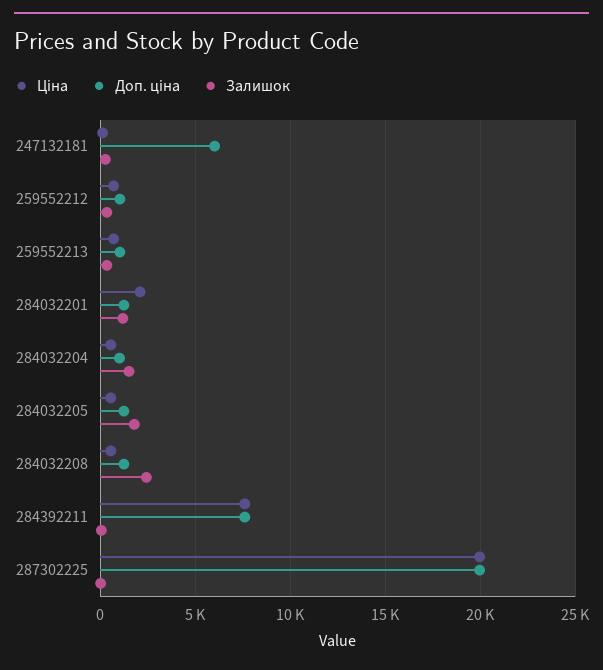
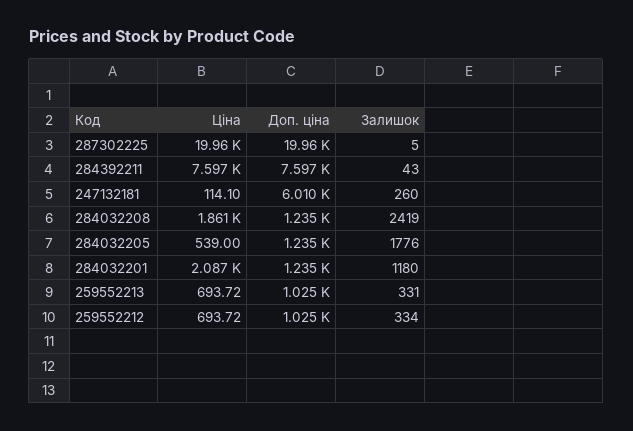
  {
    "Ціна": {
      "247132181": 114.1,
      "259552212": 693.72,
      "259552213": 693.72,
      "284032201": 2087,
-     "284032204": 500,
      "284032205": 539,
-     "284032208": 500,
+     "284032208": 1861,
      "284392211": 7597,
      "287302225": 19960
    },
    "Доп. ціна": {
      "247132181": 6010,
      "259552212": 1025,
      "259552213": 1025,
      "284032201": 1235,
-     "284032204": 1000,
      "284032205": 1235,
      "284032208": 1235,
      "284392211": 7597,
      "287302225": 19960
    },
    "Залишок": {
      "247132181": 260,
      "259552212": 334,
      "259552213": 331,
      "284032201": 1180,
-     "284032204": 1500,
      "284032205": 1776,
      "284032208": 2419,
      "284392211": 43,
      "287302225": 5
    }
  }

